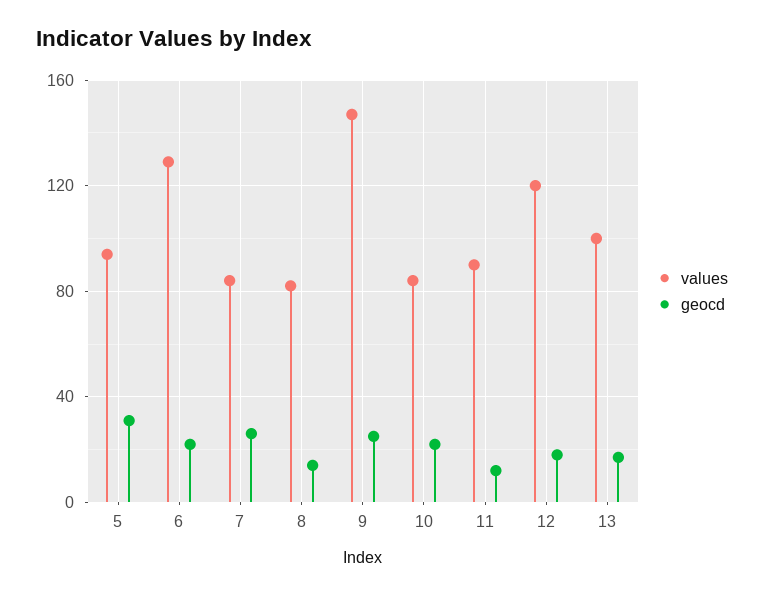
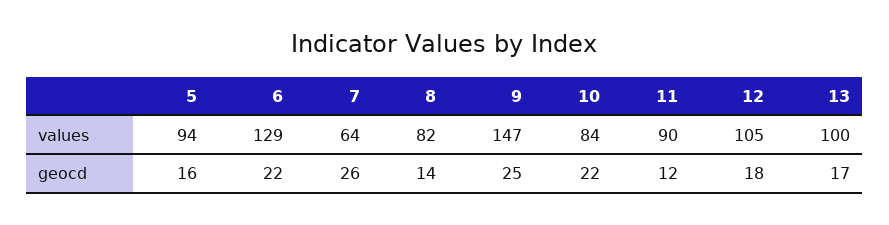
  {
    "values": {
      "5": 94,
      "6": 129,
-     "7": 85,
+     "7": 64,
      "8": 82,
      "9": 147,
      "10": 84,
      "11": 90,
-     "12": 120,
+     "12": 105,
      "13": 100
    },
    "geocd": {
-     "5": 30,
+     "5": 16,
      "6": 22,
      "7": 26,
      "8": 14,
      "9": 25,
      "10": 22,
      "11": 12,
      "12": 18,
      "13": 17
    }
  }

